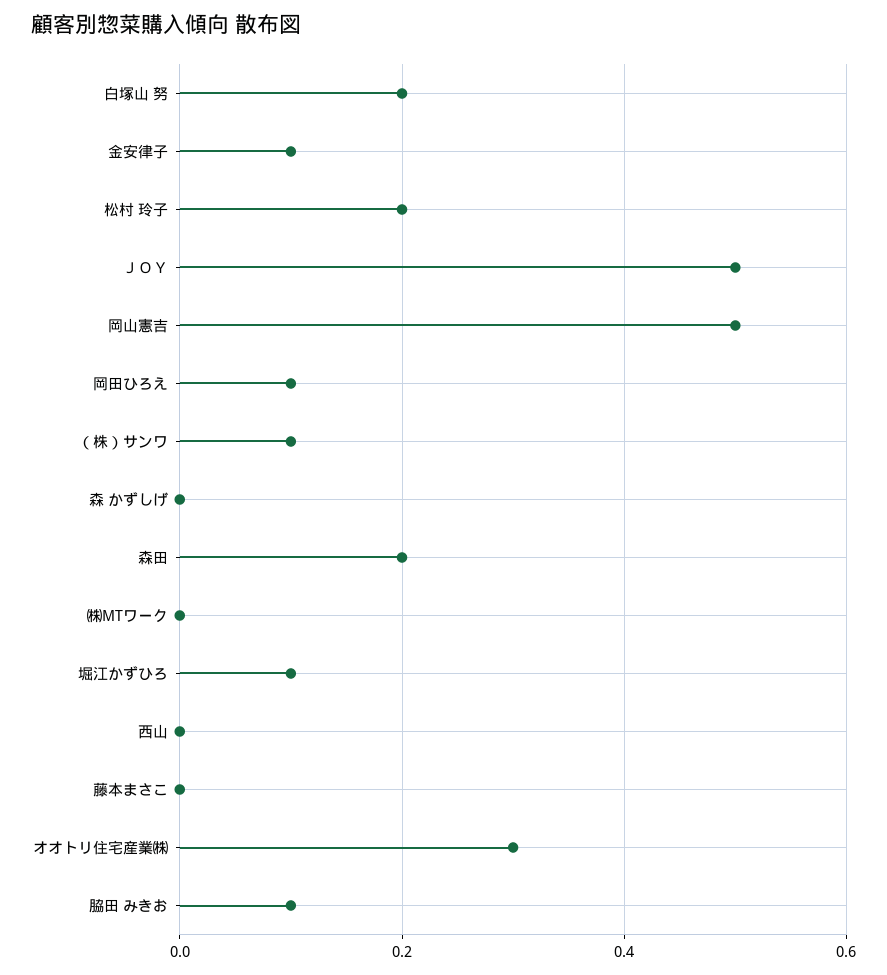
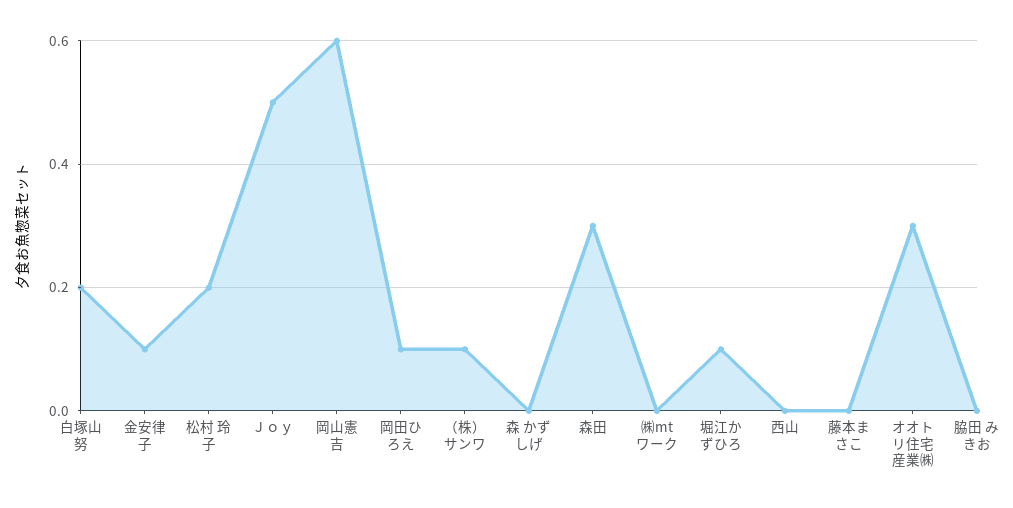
  {
    "白塚山 努": 0.2,
    "金安律子": 0.1,
    "松村 玲子": 0.2,
    "ＪＯＹ": 0.5,
-   "岡山憲吉": 0.5,
+   "岡山憲吉": 0.6,
    "岡田ひろえ": 0.1,
    "（株）サンワ": 0.1,
    "森 かずしげ": 0,
-   "森田": 0.2,
+   "森田": 0.3,
    "㈱MTワーク": 0,
    "堀江かずひろ": 0.1,
    "西山": 0,
    "藤本まさこ": 0,
    "オオトリ住宅産業㈱": 0.3,
-   "脇田 みきお": 0.1
+   "脇田 みきお": 0
  }

